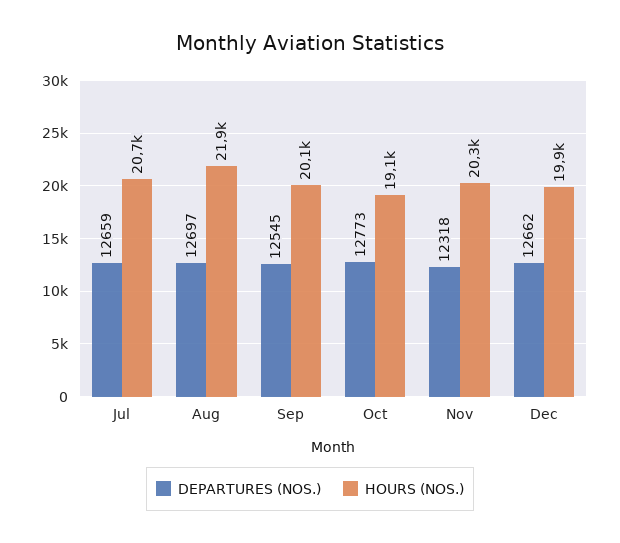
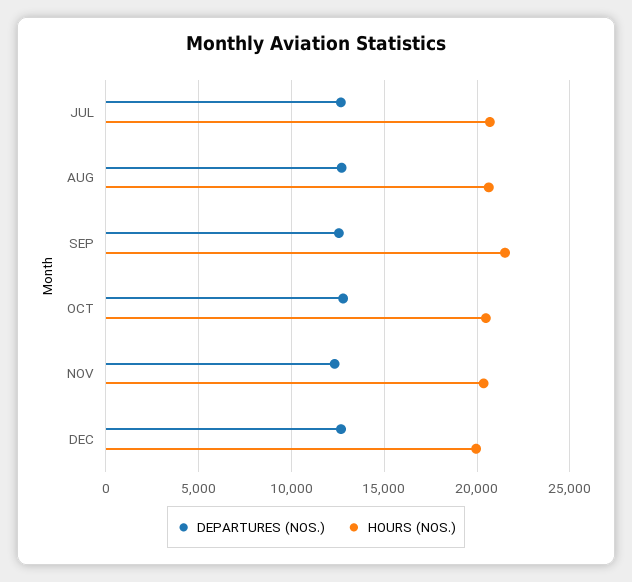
  {
    "DEPARTURES (NOS.)": {
      "Jul": 12659,
      "Aug": 12697,
      "Sep": 12545,
      "Oct": 12773,
      "Nov": 12318,
      "Dec": 12662
    },
    "HOURS (NOS.)": {
      "Jul": 20700,
-     "Aug": 21900,
+     "Aug": 20500,
-     "Sep": 20100,
+     "Sep": 21500,
-     "Oct": 19100,
+     "Oct": 20500,
      "Nov": 20300,
      "Dec": 19900
    }
  }

